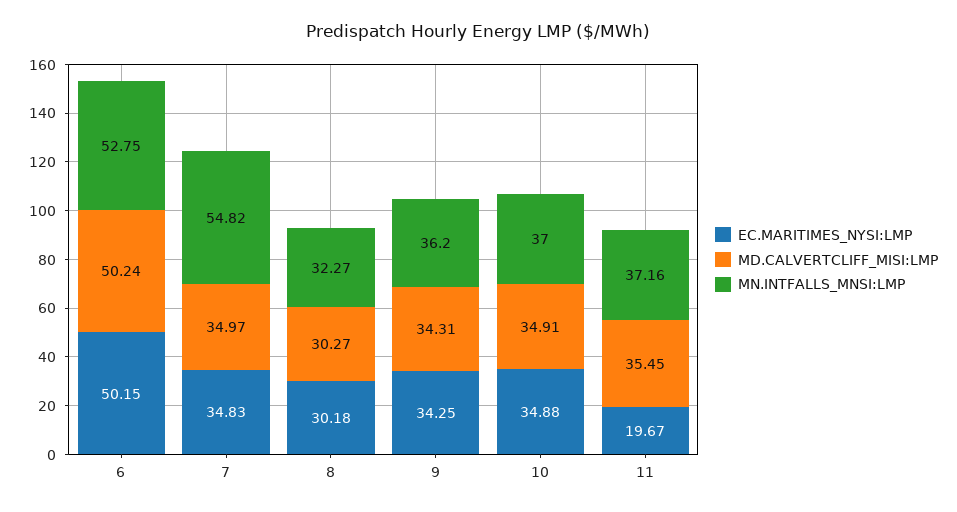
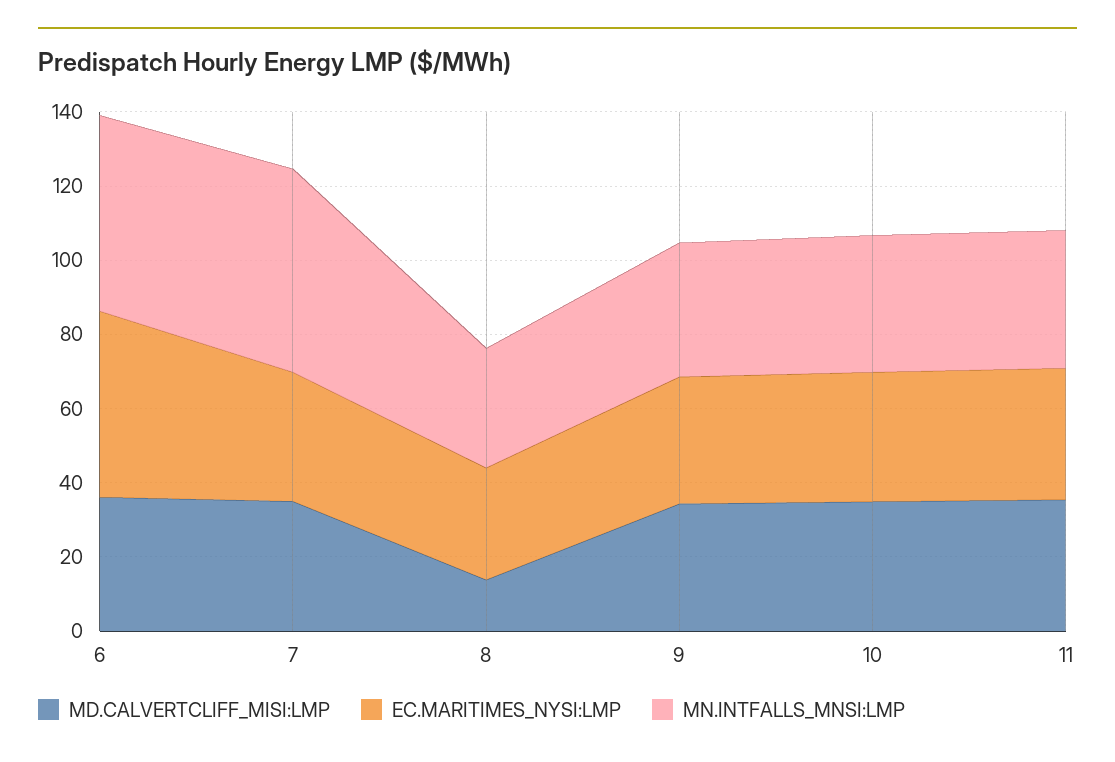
  {
    "EC.MARITIMES_NYSI:LMP": {
      "6": 50.15,
      "7": 34.83,
      "8": 30.18,
      "9": 34.25,
      "10": 34.88,
-     "11": 19.67
+     "11": 35
    },
    "MD.CALVERTCLIFF_MISI:LMP": {
-     "6": 50.24,
+     "6": 35,
      "7": 34.97,
-     "8": 30.27,
+     "8": 15,
      "9": 34.31,
      "10": 34.91,
      "11": 35.45
    },
    "MN.INTFALLS_MNSI:LMP": {
      "6": 52.75,
      "7": 54.82,
      "8": 32.27,
      "9": 36.2,
      "10": 37,
      "11": 37.16
    }
  }

